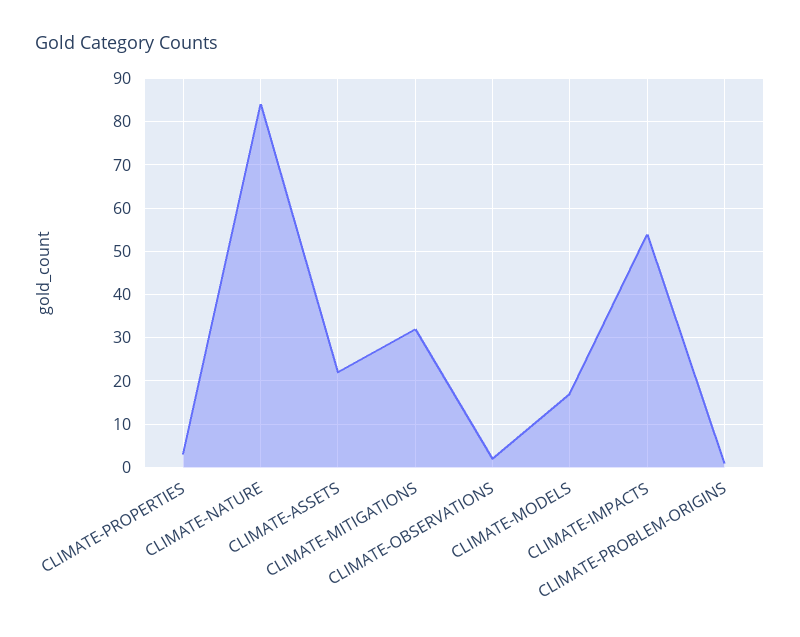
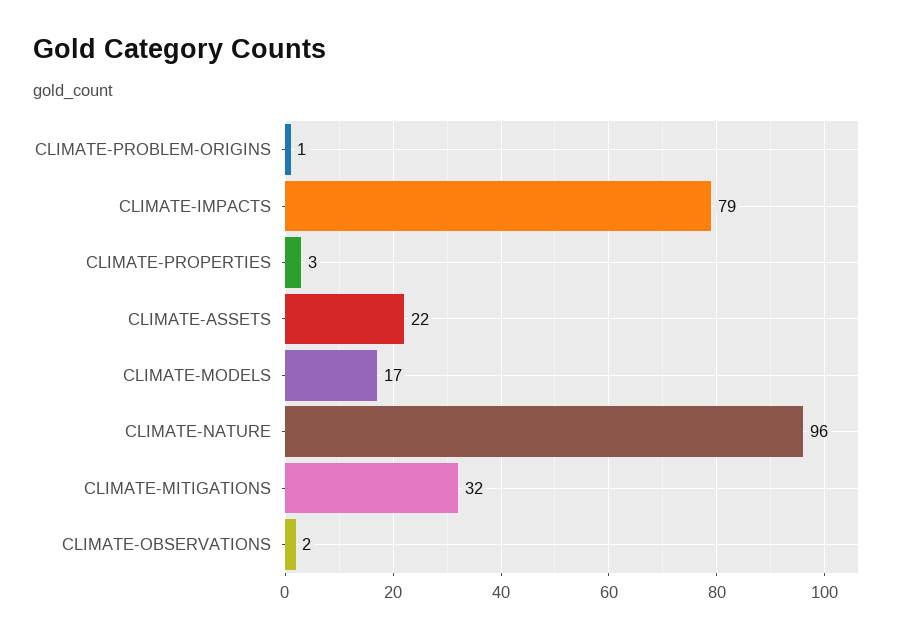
  {
    "CLIMATE-PROPERTIES": 3,
-   "CLIMATE-NATURE": 85,
+   "CLIMATE-NATURE": 96,
    "CLIMATE-ASSETS": 22,
    "CLIMATE-MITIGATIONS": 32,
    "CLIMATE-OBSERVATIONS": 2,
    "CLIMATE-MODELS": 17,
-   "CLIMATE-IMPACTS": 55,
+   "CLIMATE-IMPACTS": 79,
    "CLIMATE-PROBLEM-ORIGINS": 1
  }

